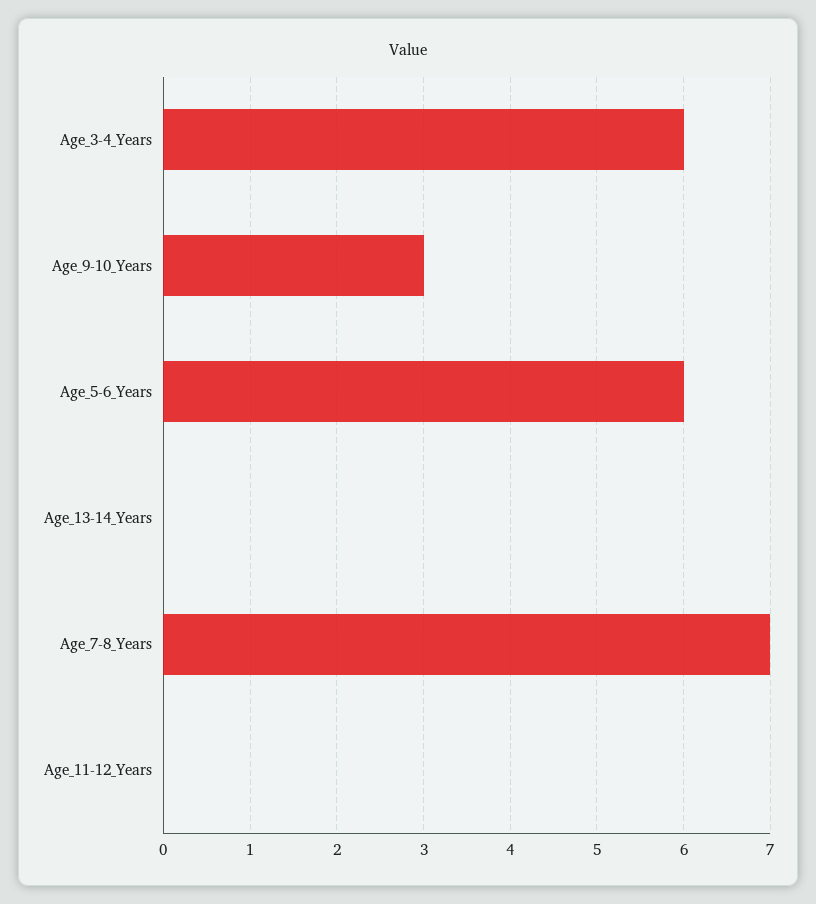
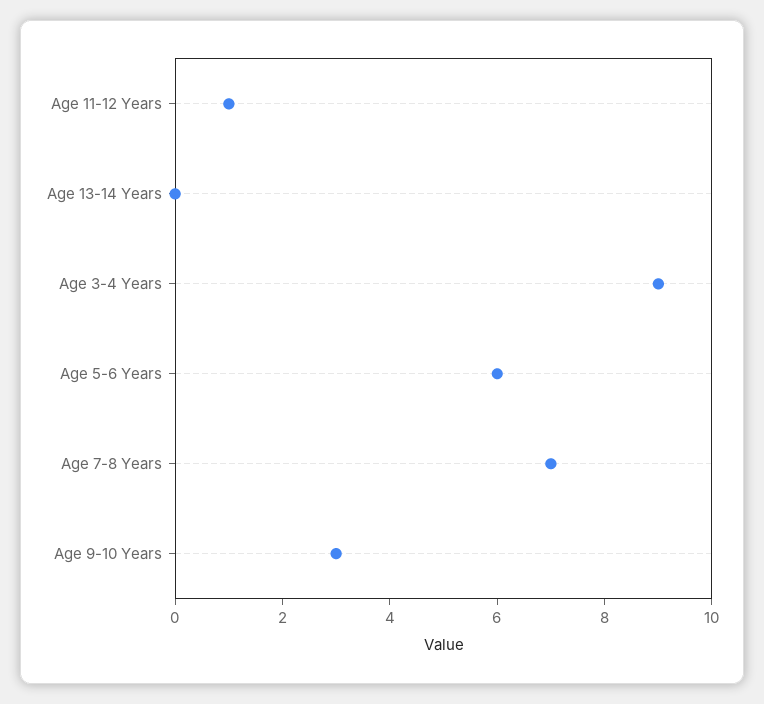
  {
-   "Age_3-4_Years": 6,
+   "Age_3-4_Years": 9,
    "Age_9-10_Years": 3,
    "Age_5-6_Years": 6,
    "Age_13-14_Years": 0,
    "Age_7-8_Years": 7,
-   "Age_11-12_Years": 0
+   "Age_11-12_Years": 1
  }

